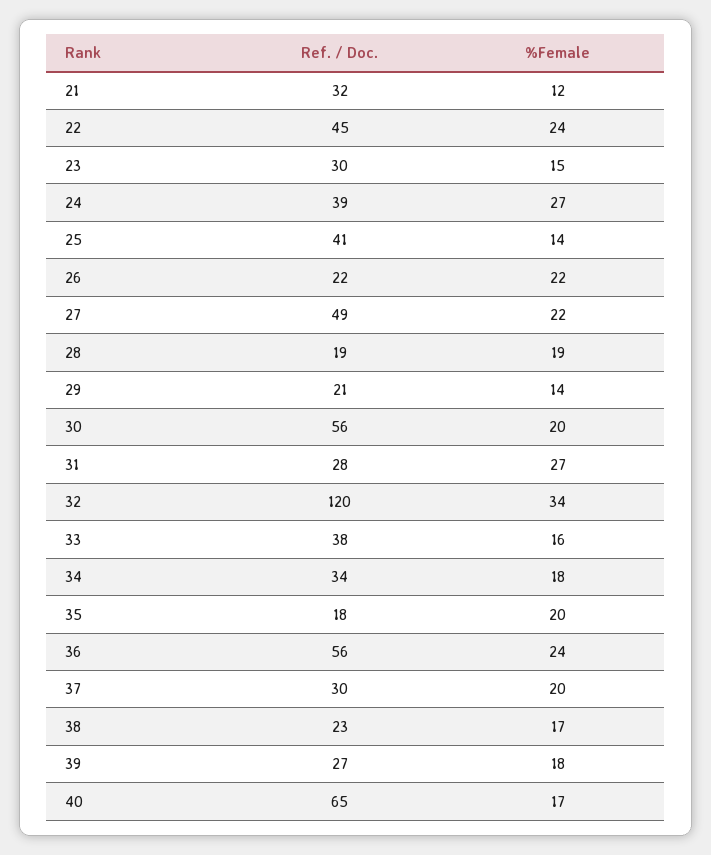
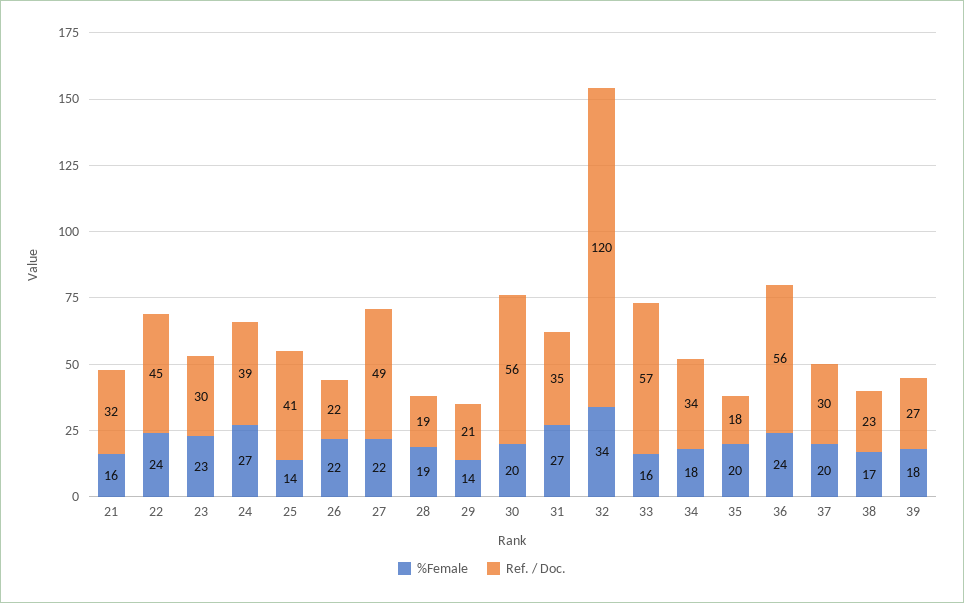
  {
    "Ref. / Doc.": {
      "21": 32,
      "22": 45,
      "23": 30,
      "24": 39,
      "25": 41,
      "26": 22,
      "27": 49,
      "28": 19,
      "29": 21,
      "30": 56,
-     "31": 28,
+     "31": 35,
      "32": 120,
-     "33": 38,
+     "33": 57,
      "34": 34,
      "35": 18,
      "36": 56,
      "37": 30,
      "38": 23,
-     "39": 27,
+     "39": 27
-     "40": 65
    },
    "%Female": {
-     "21": 12,
+     "21": 16,
      "22": 24,
-     "23": 15,
+     "23": 23,
      "24": 27,
      "25": 14,
      "26": 22,
      "27": 22,
      "28": 19,
      "29": 14,
      "30": 20,
      "31": 27,
      "32": 34,
      "33": 16,
      "34": 18,
      "35": 20,
      "36": 24,
      "37": 20,
      "38": 17,
-     "39": 18,
+     "39": 18
-     "40": 17
    }
  }

